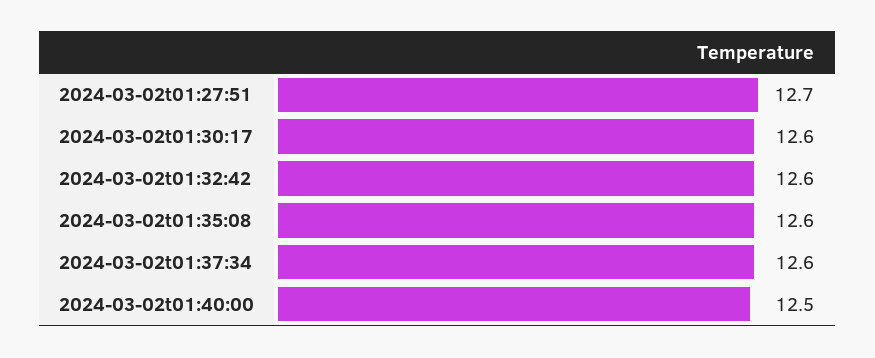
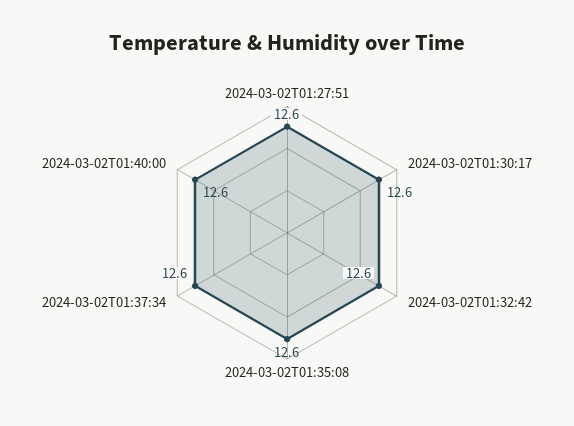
  {
-   "2024-03-02t01:27:51": 12.7,
+   "2024-03-02t01:27:51": 12.6,
    "2024-03-02t01:30:17": 12.6,
    "2024-03-02t01:32:42": 12.6,
    "2024-03-02t01:35:08": 12.6,
    "2024-03-02t01:37:34": 12.6,
-   "2024-03-02t01:40:00": 12.5
+   "2024-03-02t01:40:00": 12.6
  }

